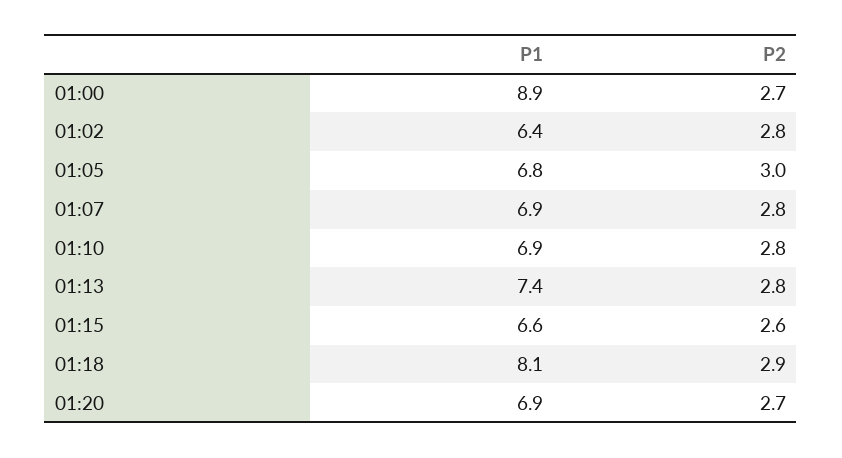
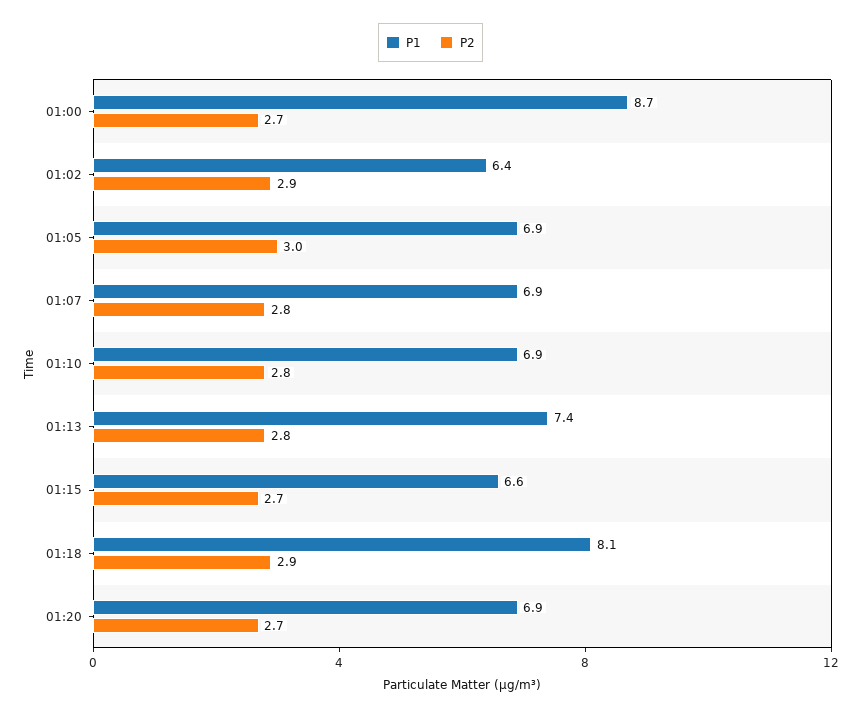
  {
    "P1": {
-     "01:00": 8.9,
+     "01:00": 8.7,
      "01:02": 6.4,
-     "01:05": 6.8,
+     "01:05": 6.9,
      "01:07": 6.9,
      "01:10": 6.9,
      "01:13": 7.4,
      "01:15": 6.6,
      "01:18": 8.1,
      "01:20": 6.9
    },
    "P2": {
      "01:00": 2.7,
-     "01:02": 2.8,
+     "01:02": 2.9,
      "01:05": 3,
      "01:07": 2.8,
      "01:10": 2.8,
      "01:13": 2.8,
-     "01:15": 2.6,
+     "01:15": 2.7,
      "01:18": 2.9,
      "01:20": 2.7
    }
  }

